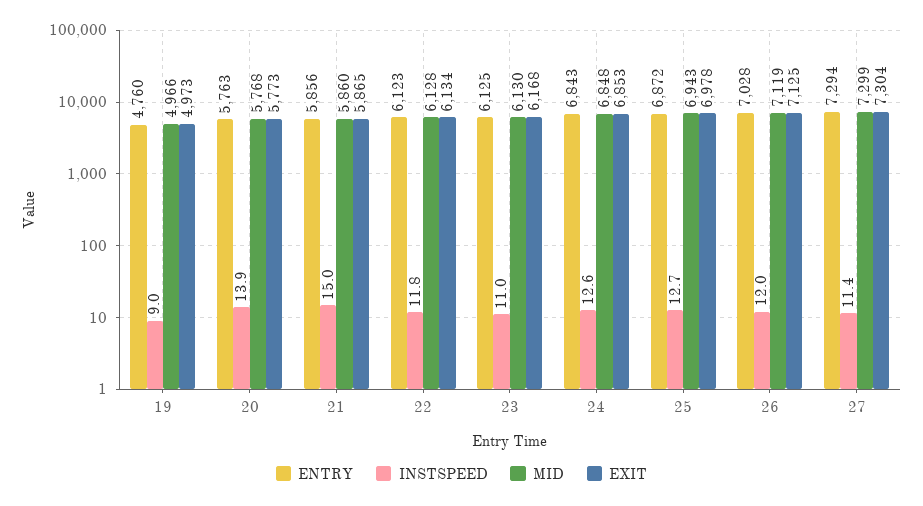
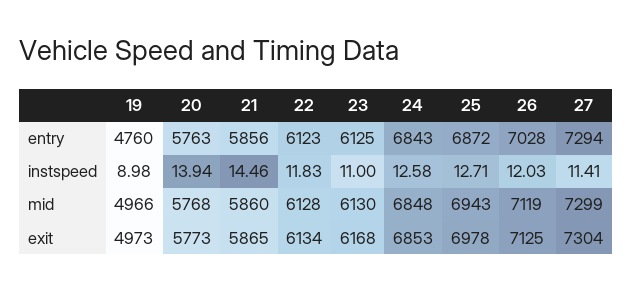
  {
    "ENTRY": {
      "19": 4760,
      "20": 5763,
      "21": 5856,
      "22": 6123,
      "23": 6125,
      "24": 6843,
      "25": 6872,
      "26": 7028,
      "27": 7294
    },
    "INSTSPEED": {
      "19": 8.98,
      "20": 13.94,
-     "21": 15,
+     "21": 14.46,
      "22": 11.83,
      "23": 11,
      "24": 12.58,
      "25": 12.71,
      "26": 12.03,
      "27": 11.41
    },
    "MID": {
      "19": 4966,
      "20": 5768,
      "21": 5860,
      "22": 6128,
      "23": 6130,
      "24": 6848,
      "25": 6943,
      "26": 7119,
      "27": 7299
    },
    "EXIT": {
      "19": 4973,
      "20": 5773,
      "21": 5865,
      "22": 6134,
      "23": 6168,
      "24": 6853,
      "25": 6978,
      "26": 7125,
      "27": 7304
    }
  }

